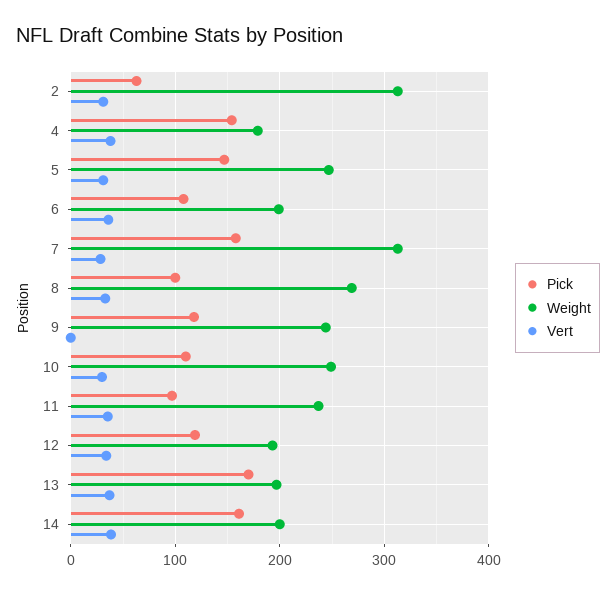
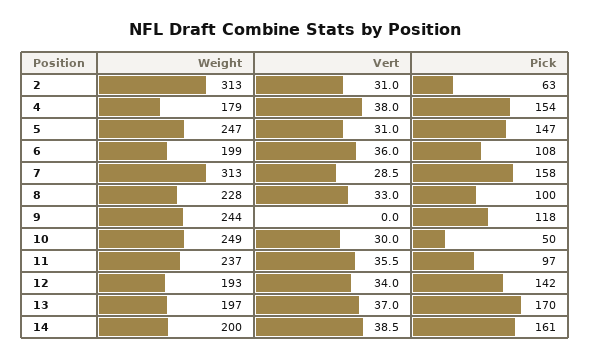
  {
    "Pick": {
      "2": 63,
      "4": 154,
      "5": 147,
      "6": 108,
      "7": 158,
      "8": 100,
      "9": 118,
-     "10": 110,
+     "10": 50,
      "11": 97,
-     "12": 120,
+     "12": 142,
      "13": 170,
      "14": 161
    },
    "Weight": {
      "2": 313,
      "4": 179,
      "5": 247,
      "6": 199,
      "7": 313,
-     "8": 270,
+     "8": 228,
      "9": 244,
      "10": 249,
      "11": 237,
      "12": 193,
      "13": 197,
      "14": 200
    },
    "Vert": {
      "2": 31,
      "4": 38,
      "5": 31,
      "6": 36,
      "7": 28.5,
      "8": 33,
      "9": 0,
      "10": 30,
      "11": 35.5,
      "12": 34,
      "13": 37,
      "14": 38.5
    }
  }

